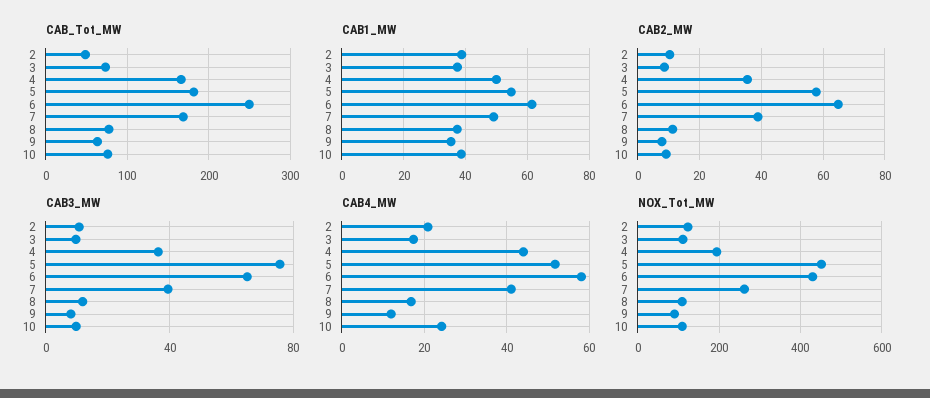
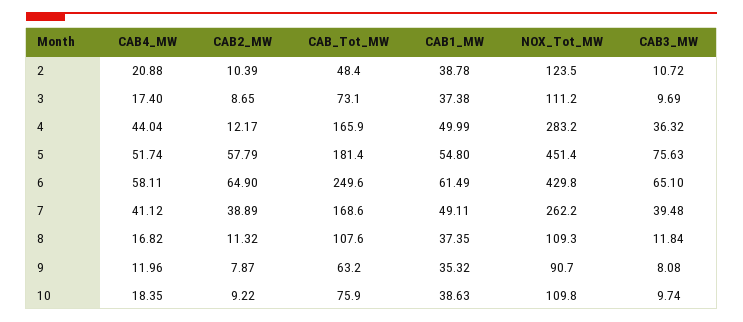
  {
    "CAB_Tot_MW": {
      "2": 48.4,
      "3": 73.1,
      "4": 165.9,
      "5": 181.4,
      "6": 249.6,
      "7": 168.6,
-     "8": 80,
+     "8": 107.6,
      "9": 63.2,
      "10": 75.9
    },
    "CAB1_MW": {
      "2": 38.78,
      "3": 37.38,
      "4": 49.99,
      "5": 54.8,
      "6": 61.49,
      "7": 49.11,
      "8": 37.35,
      "9": 35.32,
      "10": 38.63
    },
    "CAB2_MW": {
      "2": 10.39,
      "3": 8.65,
-     "4": 36,
+     "4": 12.17,
      "5": 57.79,
      "6": 64.9,
      "7": 38.89,
      "8": 11.32,
      "9": 7.87,
      "10": 9.22
    },
    "CAB3_MW": {
      "2": 10.72,
      "3": 9.69,
      "4": 36.32,
      "5": 75.63,
      "6": 65.1,
      "7": 39.48,
      "8": 11.84,
      "9": 8.08,
      "10": 9.74
    },
    "CAB4_MW": {
      "2": 20.88,
      "3": 17.4,
      "4": 44.04,
      "5": 51.74,
      "6": 58.11,
      "7": 41.12,
      "8": 16.82,
      "9": 11.96,
-     "10": 24
+     "10": 18.35
    },
    "NOX_Tot_MW": {
      "2": 123.5,
      "3": 111.2,
-     "4": 200,
+     "4": 283.2,
      "5": 451.4,
      "6": 429.8,
      "7": 262.2,
      "8": 109.3,
      "9": 90.7,
      "10": 109.8
    }
  }

